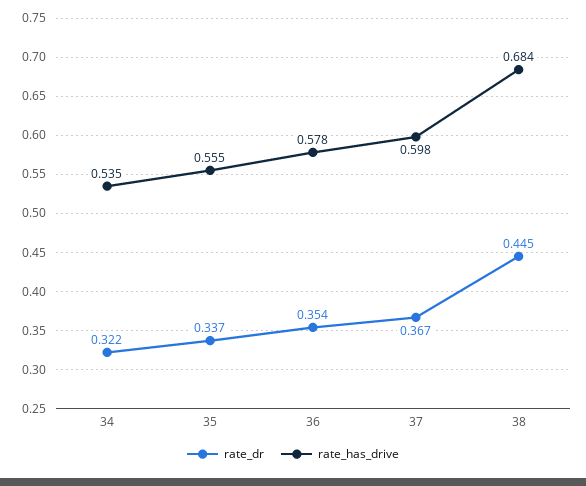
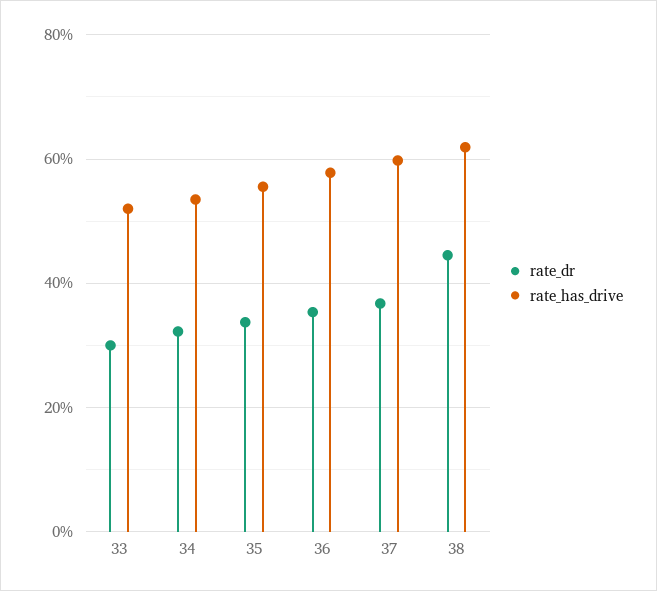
  {
    "rate_dr": {
      "34": 0.322,
      "35": 0.337,
      "36": 0.354,
      "37": 0.367,
-     "38": 0.445
+     "38": 0.445,
+     "33": 0.3
    },
    "rate_has_drive": {
      "34": 0.535,
      "35": 0.555,
      "36": 0.578,
      "37": 0.598,
-     "38": 0.684
+     "38": 0.62,
+     "33": 0.52
    }
  }

